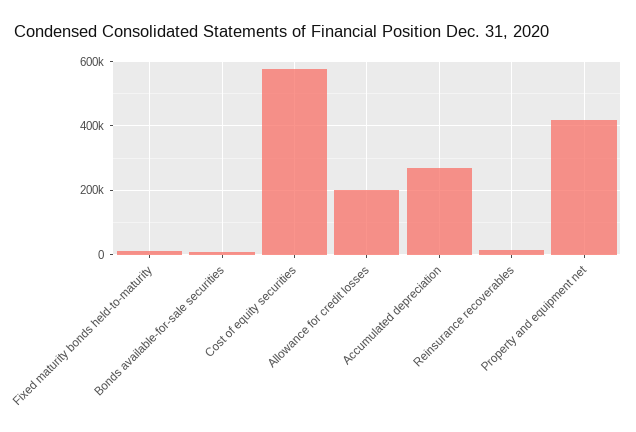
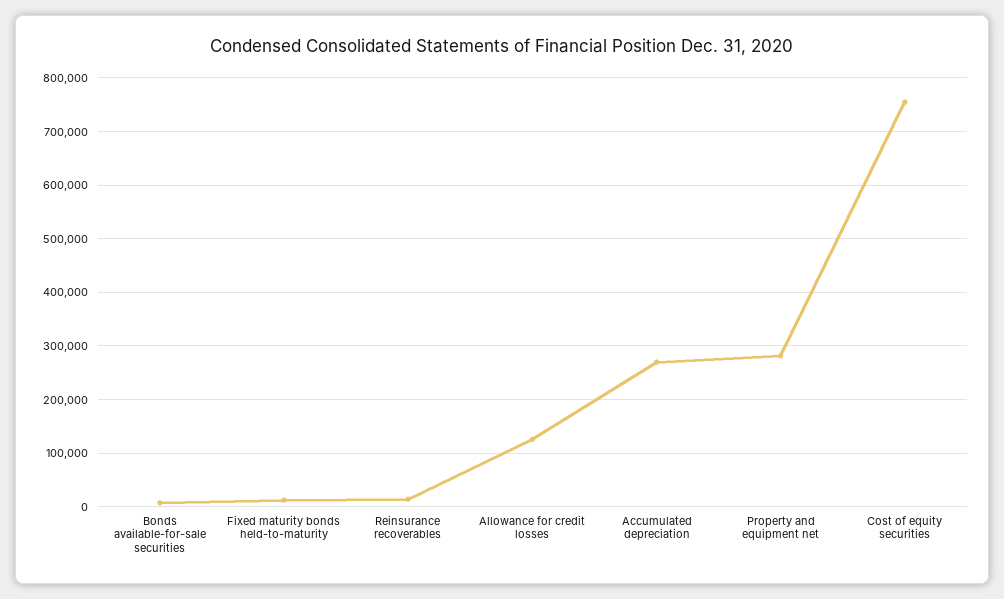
  {
    "Fixed maturity bonds held-to-maturity": 20000,
    "Bonds available-for-sale securities": 0,
-   "Cost of equity securities": 580000,
+   "Cost of equity securities": 760000,
-   "Allowance for credit losses": 200000,
+   "Allowance for credit losses": 120000,
    "Accumulated depreciation": 260000,
    "Reinsurance recoverables": 20000,
-   "Property and equipment net": 420000
+   "Property and equipment net": 280000
  }

